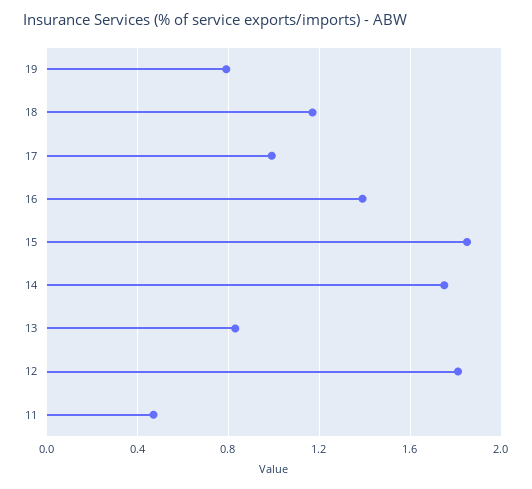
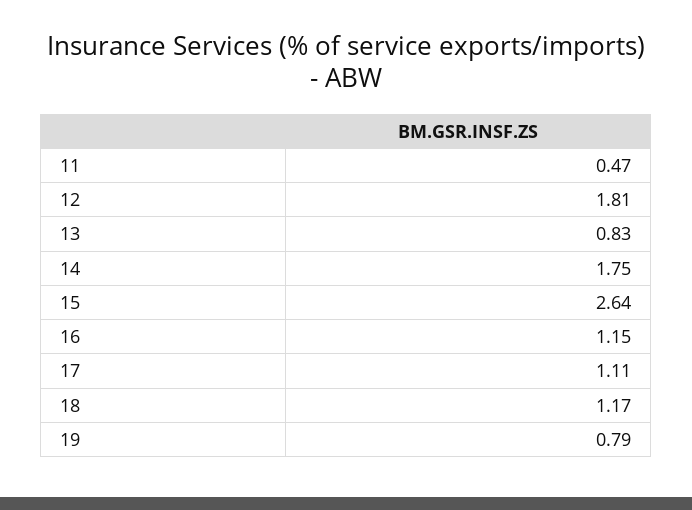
  {
    "19": 0.79,
    "18": 1.17,
-   "17": 1,
+   "17": 1.11,
-   "16": 1.4,
+   "16": 1.15,
-   "15": 1.85,
+   "15": 2.64,
    "14": 1.75,
    "13": 0.83,
    "12": 1.81,
    "11": 0.47
  }

